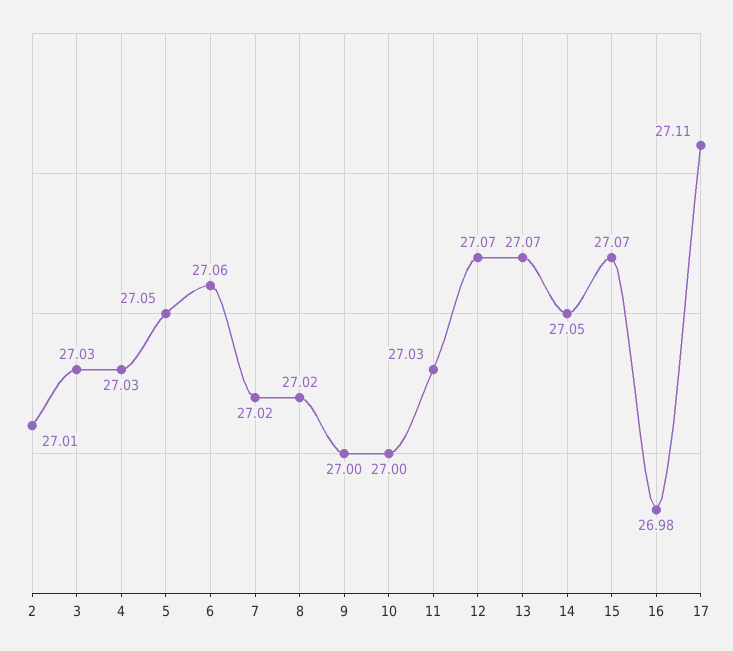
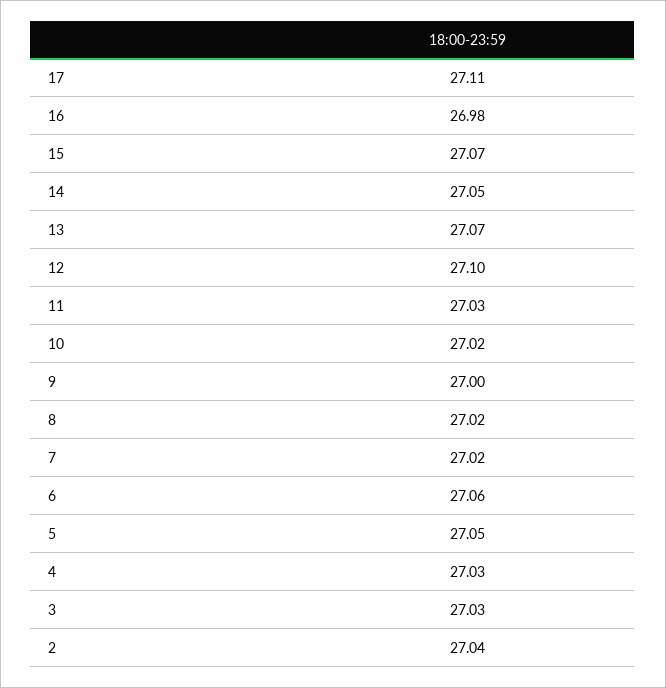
  {
-   "2": 27.01,
+   "2": 27.04,
    "3": 27.03,
    "4": 27.03,
    "5": 27.05,
    "6": 27.06,
    "7": 27.02,
    "8": 27.02,
    "9": 27,
-   "10": 27,
+   "10": 27.02,
    "11": 27.03,
-   "12": 27.07,
+   "12": 27.1,
    "13": 27.07,
    "14": 27.05,
    "15": 27.07,
    "16": 26.98,
    "17": 27.11
  }

